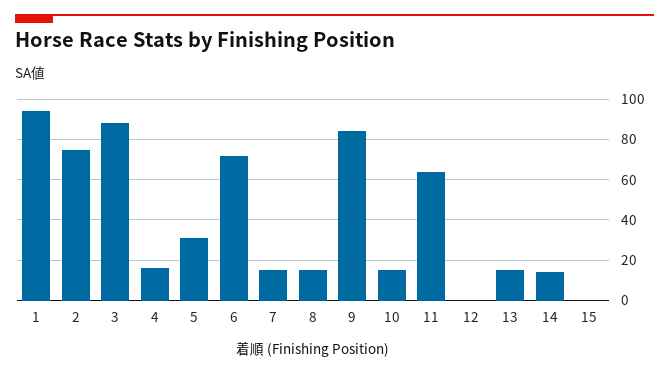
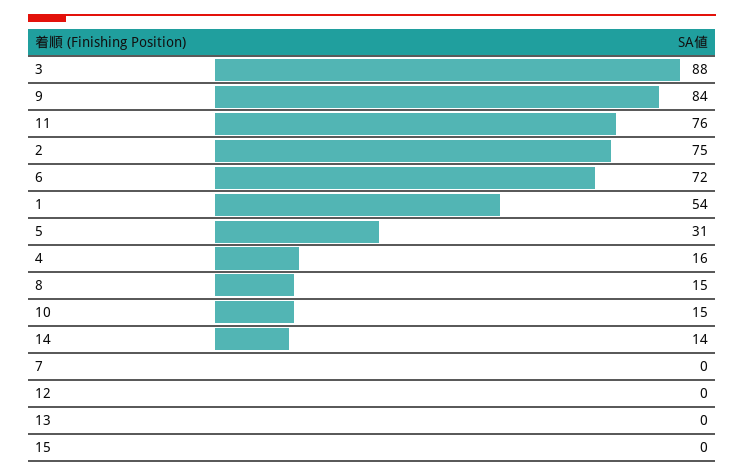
  {
-   "1": 95,
+   "1": 54,
    "2": 75,
    "3": 88,
    "4": 16,
    "5": 31,
    "6": 72,
-   "7": 15,
+   "7": 0,
    "8": 15,
    "9": 84,
    "10": 15,
-   "11": 65,
+   "11": 76,
    "12": 0,
-   "13": 15,
+   "13": 0,
    "14": 14,
    "15": 0
  }

